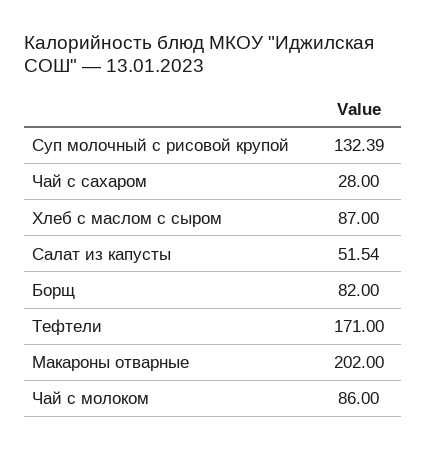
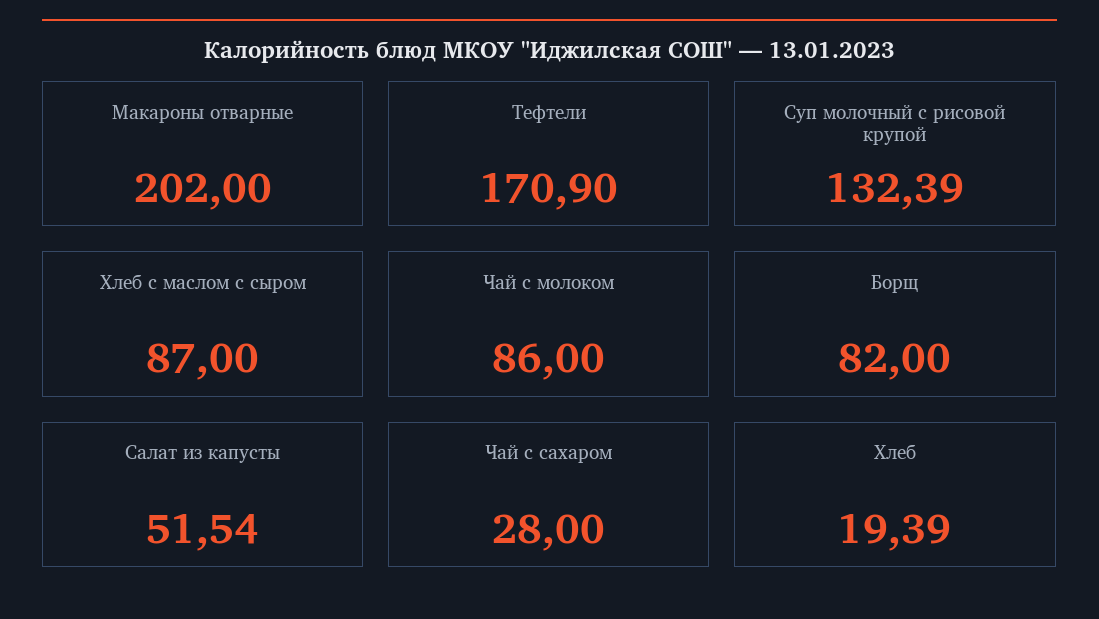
  {
    "Суп молочный с рисовой крупой": 132.39,
    "Чай с сахаром": 28,
    "Хлеб с маслом с сыром": 87,
    "Салат из капусты": 51.54,
    "Борщ": 82,
-   "Тефтели": 171,
+   "Тефтели": 170.9,
    "Макароны отварные": 202,
-   "Чай с молоком": 86
+   "Чай с молоком": 86,
+   "Хлеб": 19.39
  }

